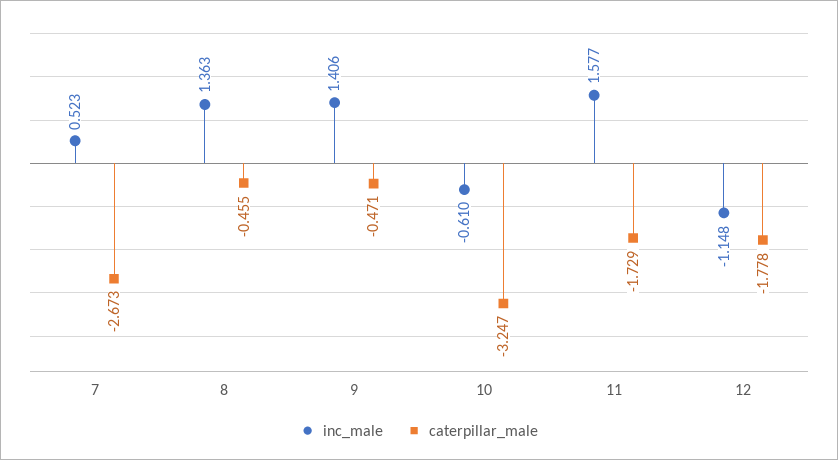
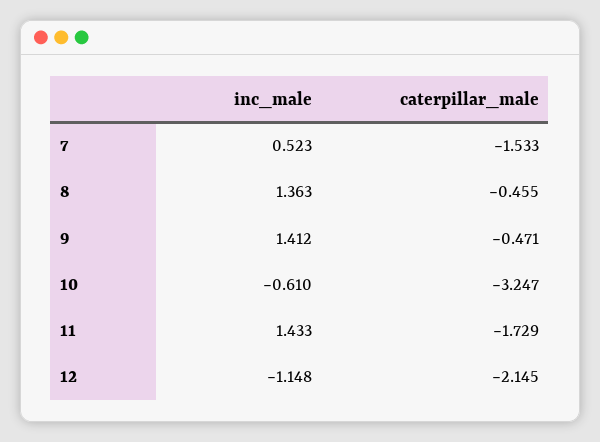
  {
    "inc_male": {
      "7": 0.523,
      "8": 1.363,
-     "9": 1.406,
+     "9": 1.412,
      "10": -0.61,
-     "11": 1.577,
+     "11": 1.433,
      "12": -1.148
    },
    "caterpillar_male": {
-     "7": -2.673,
+     "7": -1.533,
      "8": -0.455,
      "9": -0.471,
      "10": -3.247,
      "11": -1.729,
-     "12": -1.778
+     "12": -2.145
    }
  }

